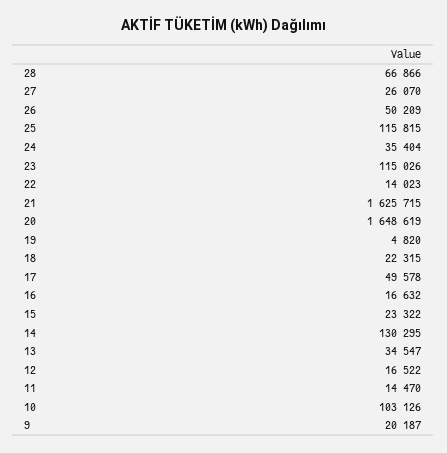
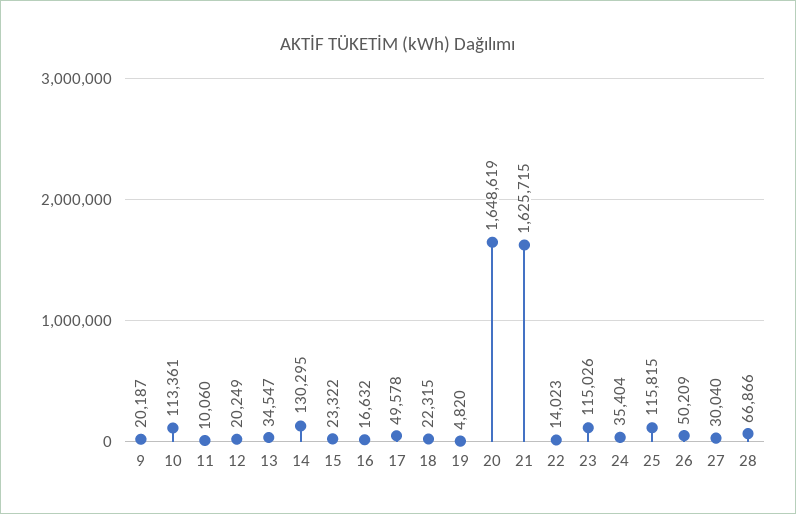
  {
    "28": 66866,
-   "27": 26070,
+   "27": 30040,
    "26": 50209,
    "25": 115815,
    "24": 35404,
    "23": 115026,
    "22": 14023,
    "21": 1625715,
    "20": 1648619,
    "19": 4820,
    "18": 22315,
    "17": 49578,
    "16": 16632,
    "15": 23322,
    "14": 130295,
    "13": 34547,
-   "12": 16522,
+   "12": 20249,
-   "11": 14470,
+   "11": 10060,
-   "10": 103126,
+   "10": 113361,
    "9": 20187
  }

